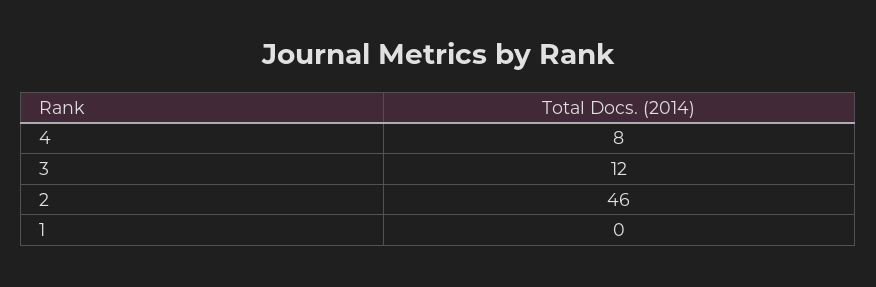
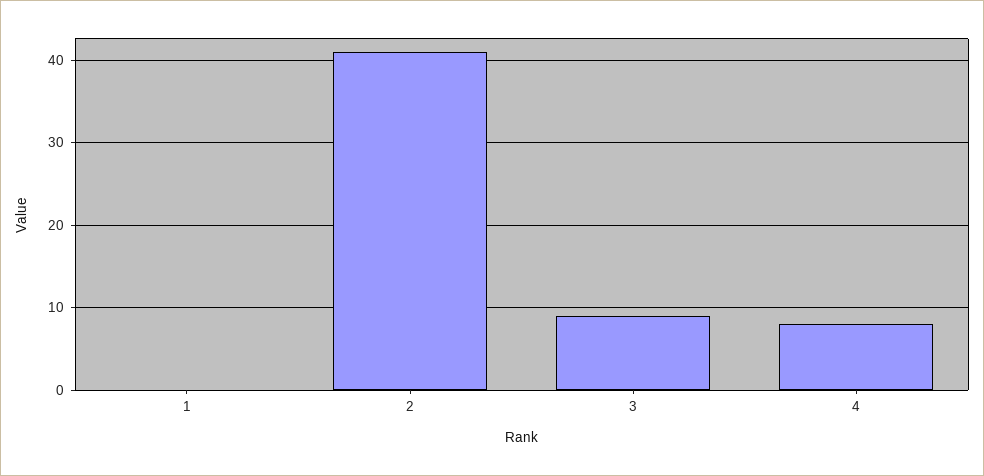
  {
    "4": 8,
-   "3": 12,
+   "3": 9,
-   "2": 46,
+   "2": 41,
    "1": 0
  }

